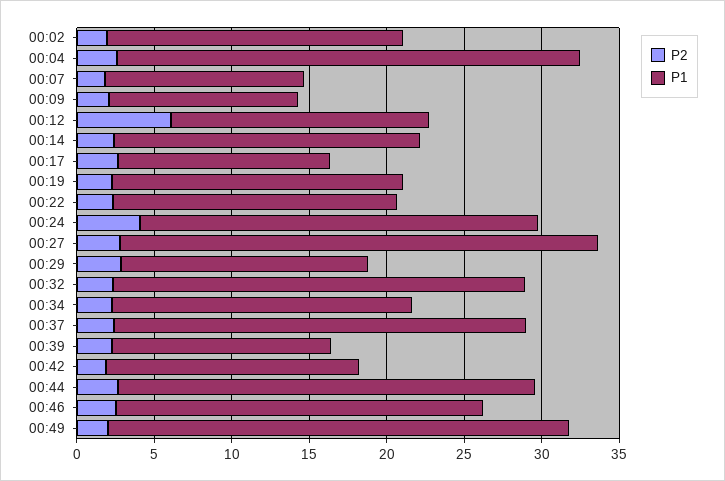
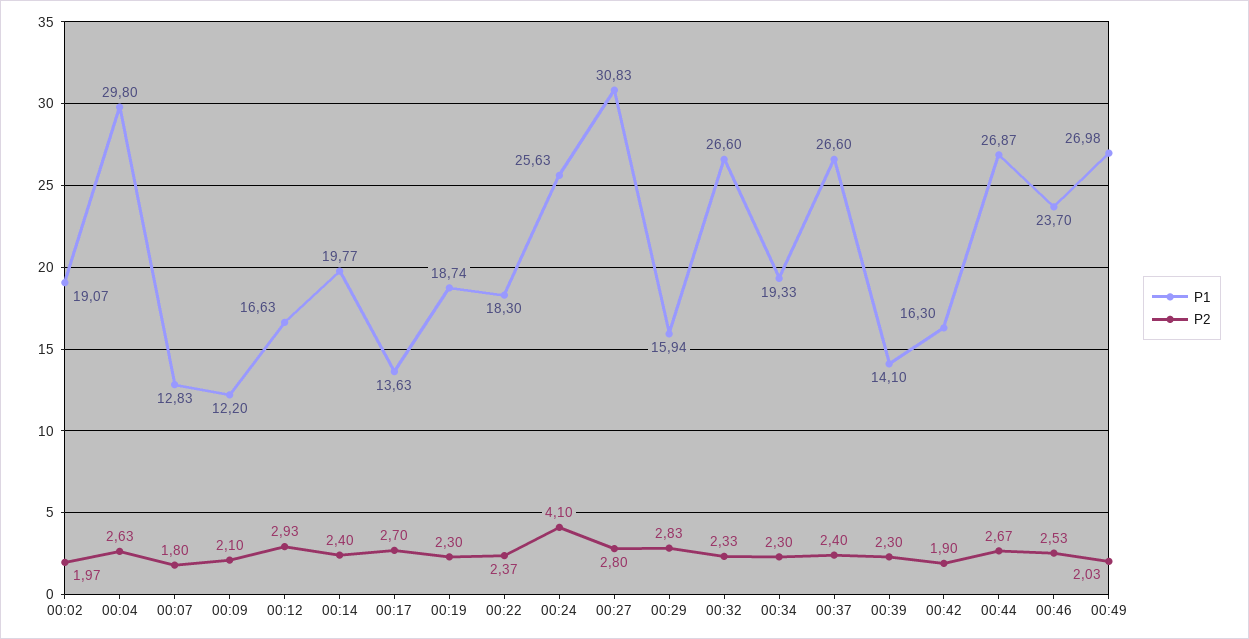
  {
    "P2": {
      "00:02": 1.97,
      "00:04": 2.63,
      "00:07": 1.8,
      "00:09": 2.1,
-     "00:12": 6,
+     "00:12": 2.93,
      "00:14": 2.4,
      "00:17": 2.7,
      "00:19": 2.3,
      "00:22": 2.37,
      "00:24": 4.1,
      "00:27": 2.8,
      "00:29": 2.83,
      "00:32": 2.33,
      "00:34": 2.3,
      "00:37": 2.4,
      "00:39": 2.3,
      "00:42": 1.9,
      "00:44": 2.67,
      "00:46": 2.53,
      "00:49": 2.03
    },
    "P1": {
      "00:02": 19.07,
      "00:04": 29.8,
      "00:07": 12.83,
      "00:09": 12.2,
      "00:12": 16.63,
      "00:14": 19.77,
      "00:17": 13.63,
      "00:19": 18.74,
      "00:22": 18.3,
      "00:24": 25.63,
      "00:27": 30.83,
      "00:29": 15.94,
      "00:32": 26.6,
      "00:34": 19.33,
      "00:37": 26.6,
      "00:39": 14.1,
      "00:42": 16.3,
      "00:44": 26.87,
      "00:46": 23.7,
-     "00:49": 30
+     "00:49": 26.98
    }
  }

